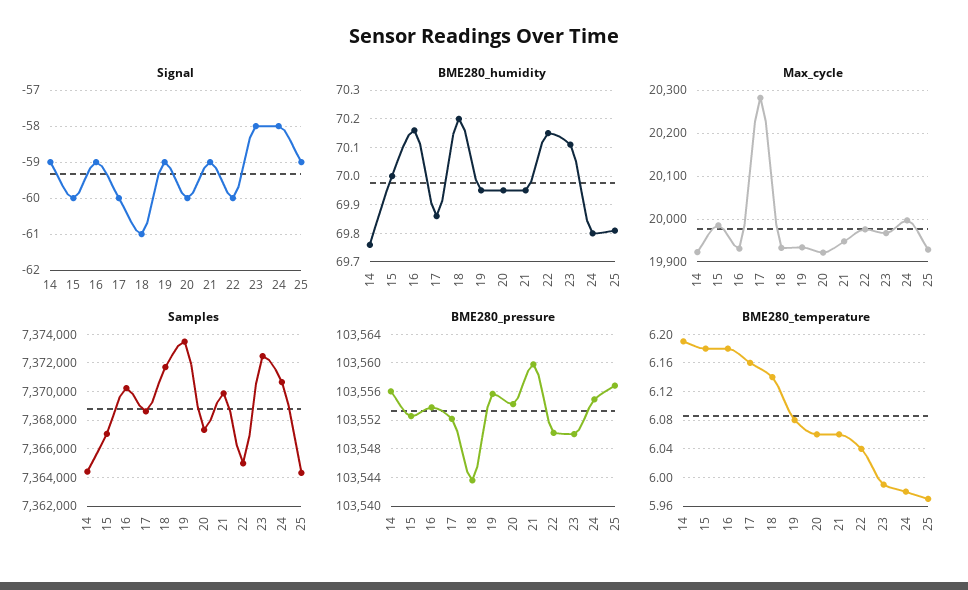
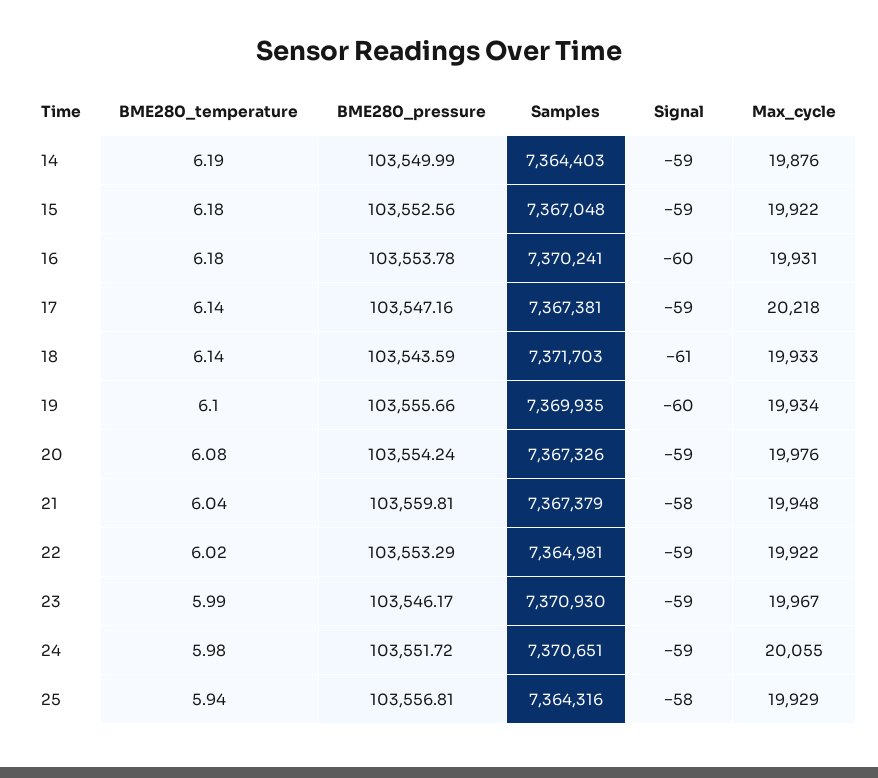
  {
    "Signal": {
      "14": -59,
-     "15": -60,
+     "15": -59,
-     "16": -59,
+     "16": -60,
-     "17": -60,
+     "17": -59,
      "18": -61,
-     "19": -59,
+     "19": -60,
-     "20": -60,
+     "20": -59,
-     "21": -59,
+     "21": -58,
-     "22": -60,
+     "22": -59,
-     "23": -58,
+     "23": -59,
-     "24": -58,
+     "24": -59,
-     "25": -59
+     "25": -58
    },
-   "BME280_humidity": {
-     "14": 69.75,
-     "15": 70,
-     "16": 70.15,
-     "17": 69.85,
-     "18": 70.2,
-     "19": 69.95,
-     "20": 69.95,
-     "21": 69.95,
-     "22": 70.15,
-     "23": 70.1,
-     "24": 69.8,
-     "25": 69.8
-   },
    "Max_cycle": {
-     "14": 19920,
+     "14": 19876,
-     "15": 19980,
+     "15": 19922,
      "16": 19931,
-     "17": 20280,
+     "17": 20218,
      "18": 19933,
      "19": 19934,
-     "20": 19920,
+     "20": 19976,
      "21": 19948,
-     "22": 19980,
+     "22": 19922,
      "23": 19967,
-     "24": 20000,
+     "24": 20055,
      "25": 19929
    },
    "Samples": {
      "14": 7364403,
      "15": 7367048,
      "16": 7370241,
-     "17": 7368500,
+     "17": 7367381,
      "18": 7371703,
-     "19": 7373500,
+     "19": 7369935,
      "20": 7367326,
-     "21": 7370000,
+     "21": 7367379,
      "22": 7364981,
-     "23": 7372500,
+     "23": 7370930,
      "24": 7370651,
      "25": 7364316
    },
    "BME280_pressure": {
-     "14": 103556,
+     "14": 103549.99,
      "15": 103552.56,
      "16": 103553.78,
-     "17": 103552,
+     "17": 103547.16,
      "18": 103543.59,
      "19": 103555.66,
      "20": 103554.24,
      "21": 103559.81,
-     "22": 103550,
+     "22": 103553.29,
-     "23": 103550,
+     "23": 103546.17,
-     "24": 103555,
+     "24": 103551.72,
      "25": 103556.81
    },
    "BME280_temperature": {
      "14": 6.19,
      "15": 6.18,
      "16": 6.18,
-     "17": 6.16,
+     "17": 6.14,
      "18": 6.14,
-     "19": 6.08,
+     "19": 6.1,
-     "20": 6.06,
+     "20": 6.08,
-     "21": 6.06,
+     "21": 6.04,
-     "22": 6.04,
+     "22": 6.02,
      "23": 5.99,
      "24": 5.98,
-     "25": 5.97
+     "25": 5.94
    }
  }

